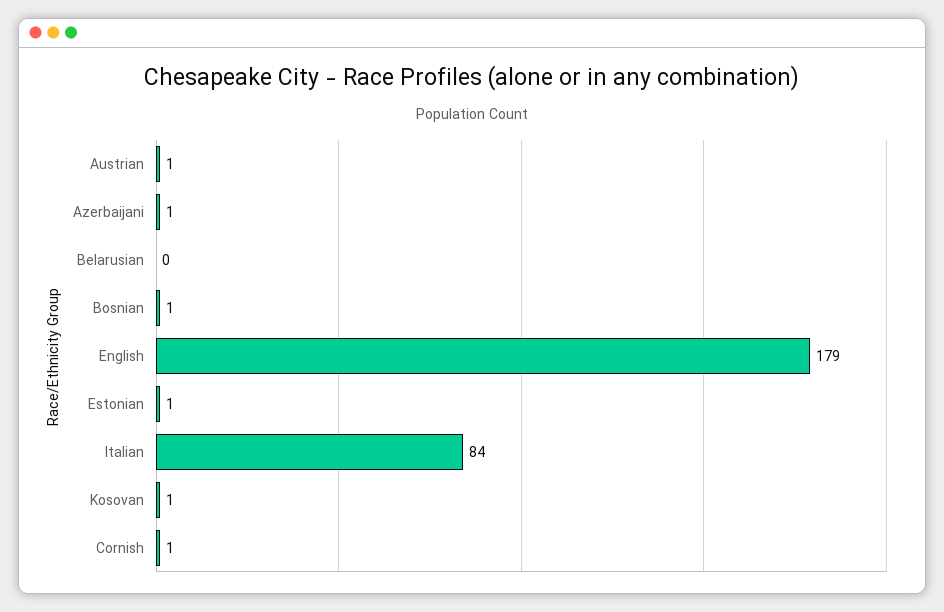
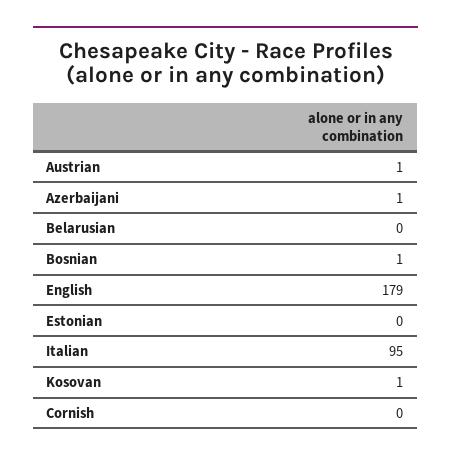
  {
    "Austrian": 1,
    "Azerbaijani": 1,
    "Belarusian": 0,
    "Bosnian": 1,
    "English": 179,
-   "Estonian": 1,
+   "Estonian": 0,
-   "Italian": 84,
+   "Italian": 95,
    "Kosovan": 1,
-   "Cornish": 1
+   "Cornish": 0
  }

